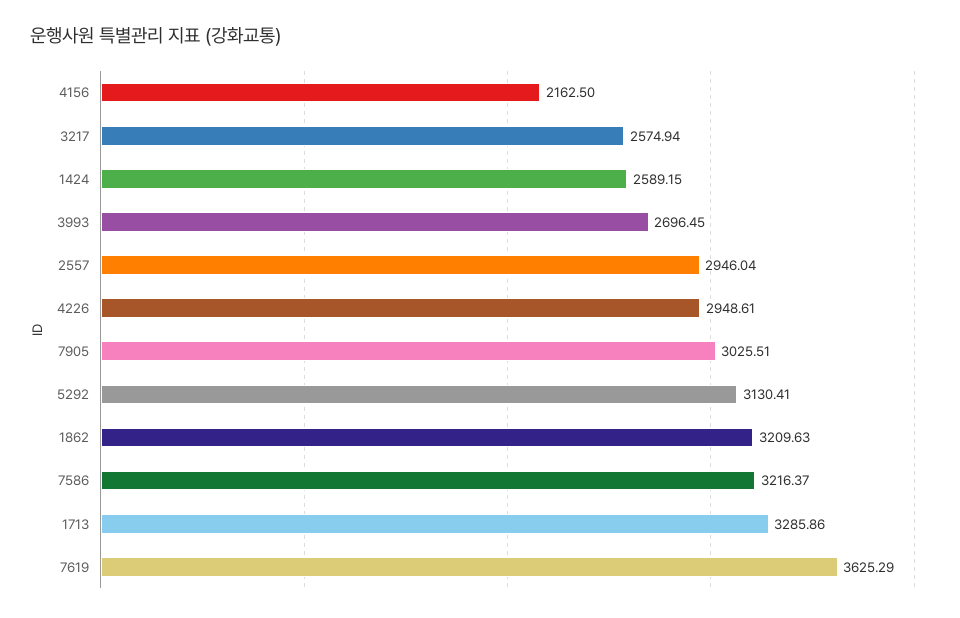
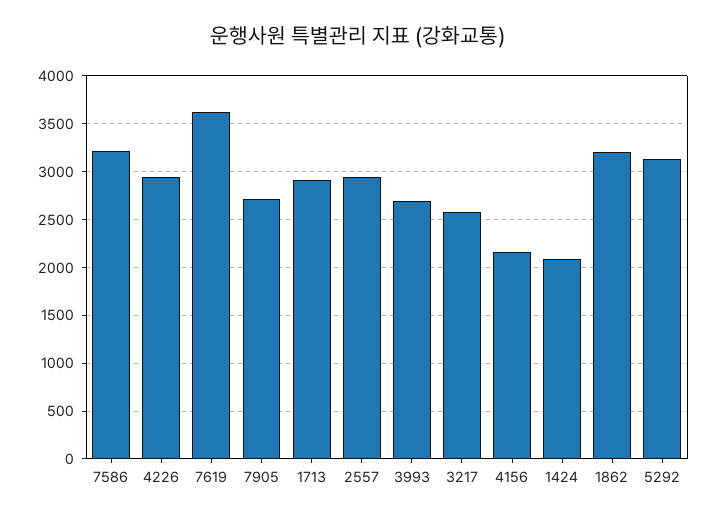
  {
    "4156": 2162.5,
    "3217": 2574.94,
-   "1424": 2589.15,
+   "1424": 2100,
    "3993": 2696.45,
    "2557": 2946.04,
    "4226": 2948.61,
-   "7905": 3025.51,
+   "7905": 2700,
    "5292": 3130.41,
    "1862": 3209.63,
    "7586": 3216.37,
-   "1713": 3285.86,
+   "1713": 2900,
    "7619": 3625.29
  }

